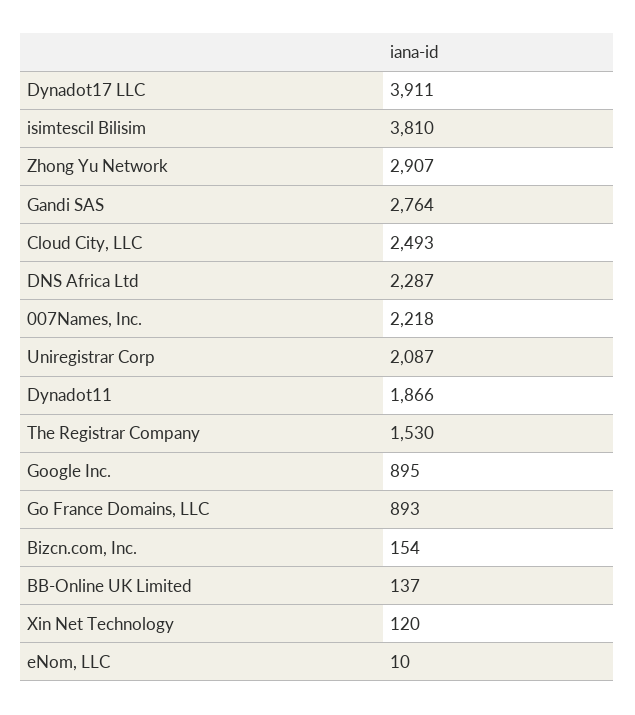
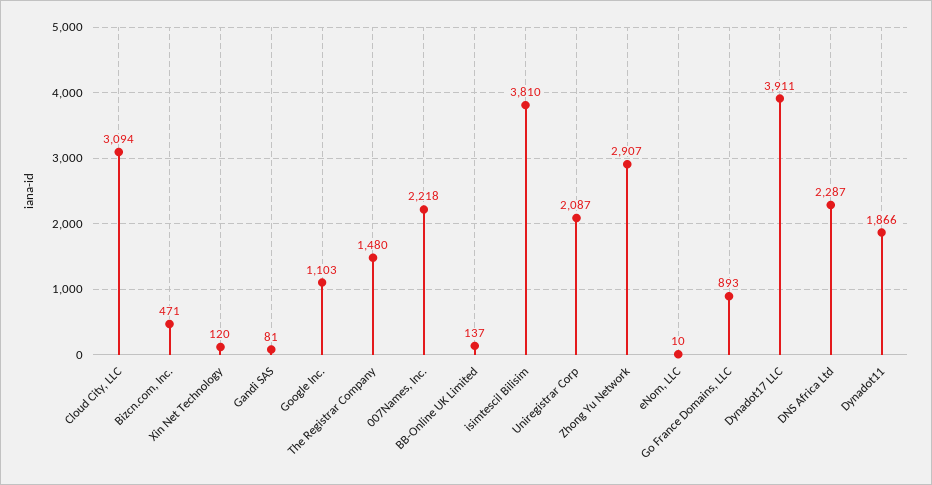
  {
    "Dynadot17 LLC": 3911,
    "isimtescil Bilisim": 3810,
    "Zhong Yu Network": 2907,
-   "Gandi SAS": 2764,
+   "Gandi SAS": 81,
-   "Cloud City, LLC": 2493,
+   "Cloud City, LLC": 3094,
    "DNS Africa Ltd": 2287,
    "007Names, Inc.": 2218,
    "Uniregistrar Corp": 2087,
    "Dynadot11": 1866,
-   "The Registrar Company": 1530,
+   "The Registrar Company": 1480,
-   "Google Inc.": 895,
+   "Google Inc.": 1103,
    "Go France Domains, LLC": 893,
-   "Bizcn.com, Inc.": 154,
+   "Bizcn.com, Inc.": 471,
    "BB-Online UK Limited": 137,
    "Xin Net Technology": 120,
    "eNom, LLC": 10
  }

